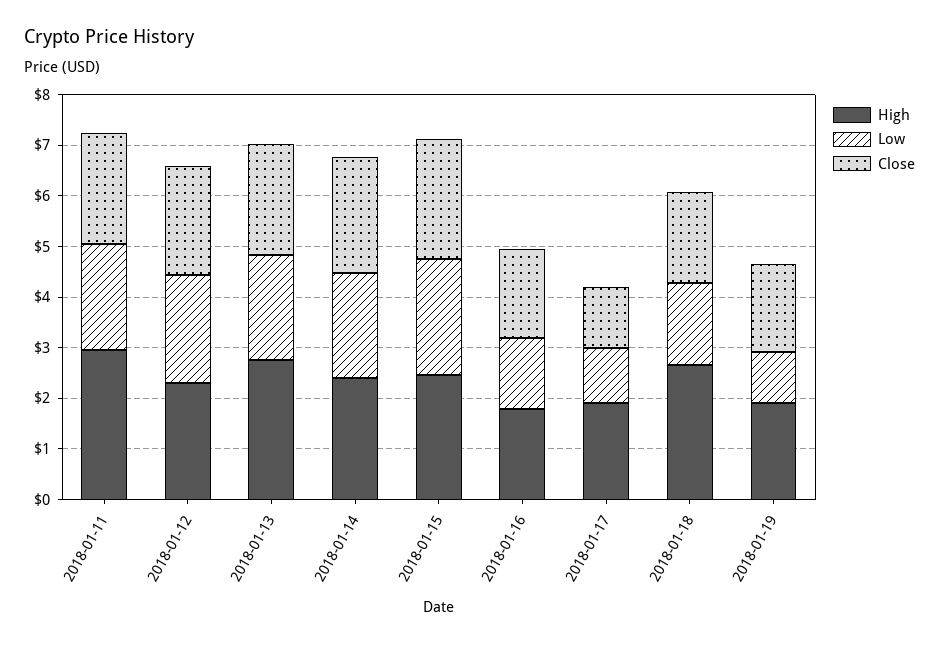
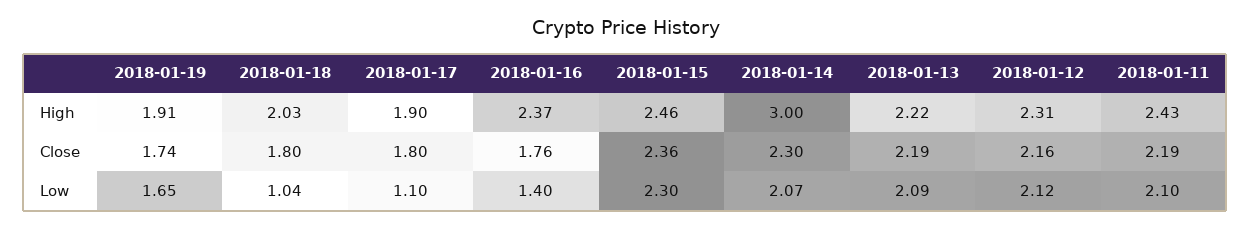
  {
    "High": {
-     "2018-01-11": 3,
+     "2018-01-11": 2.43,
      "2018-01-12": 2.31,
-     "2018-01-13": 2.8,
+     "2018-01-13": 2.22,
-     "2018-01-14": 2.4,
+     "2018-01-14": 3,
      "2018-01-15": 2.46,
-     "2018-01-16": 1.8,
+     "2018-01-16": 2.37,
      "2018-01-17": 1.9,
-     "2018-01-18": 2.6,
+     "2018-01-18": 2.03,
      "2018-01-19": 1.91
    },
    "Low": {
      "2018-01-11": 2.1,
      "2018-01-12": 2.12,
      "2018-01-13": 2.09,
      "2018-01-14": 2.07,
      "2018-01-15": 2.3,
      "2018-01-16": 1.4,
      "2018-01-17": 1.1,
-     "2018-01-18": 1.6,
+     "2018-01-18": 1.04,
-     "2018-01-19": 1
+     "2018-01-19": 1.65
    },
    "Close": {
      "2018-01-11": 2.19,
      "2018-01-12": 2.16,
      "2018-01-13": 2.19,
      "2018-01-14": 2.3,
      "2018-01-15": 2.36,
      "2018-01-16": 1.76,
-     "2018-01-17": 1.2,
+     "2018-01-17": 1.8,
      "2018-01-18": 1.8,
      "2018-01-19": 1.74
    }
  }

